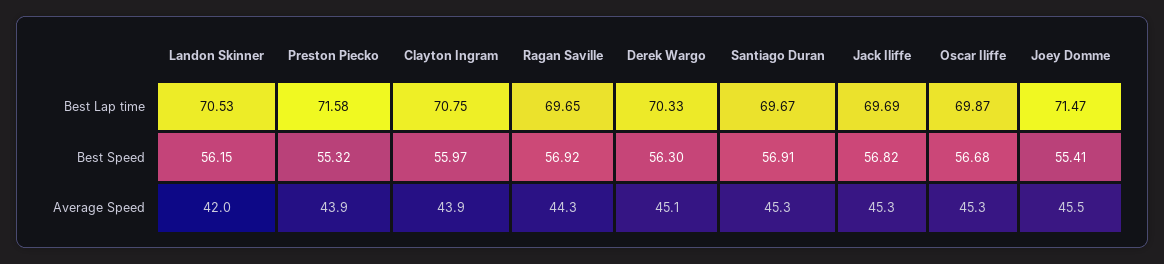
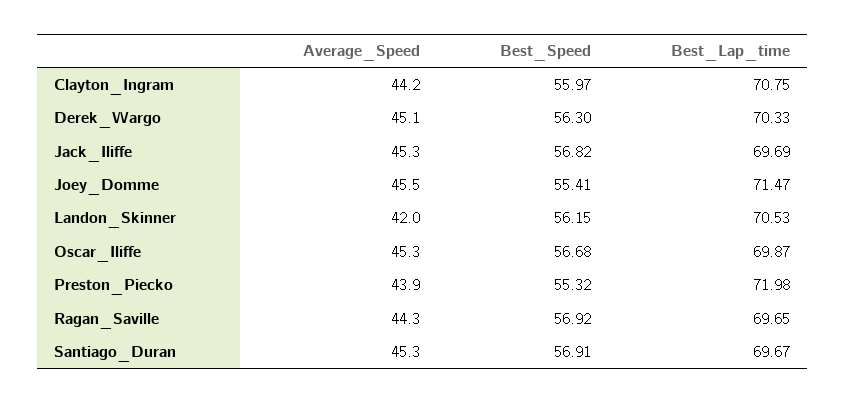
  {
    "Landon Skinner": {
      "Best Lap time": 70.53,
      "Best Speed": 56.15,
      "Average Speed": 42
    },
    "Preston Piecko": {
-     "Best Lap time": 71.58,
+     "Best Lap time": 71.98,
      "Best Speed": 55.32,
      "Average Speed": 43.9
    },
    "Clayton Ingram": {
      "Best Lap time": 70.75,
      "Best Speed": 55.97,
-     "Average Speed": 43.9
+     "Average Speed": 44.2
    },
    "Ragan Saville": {
      "Best Lap time": 69.65,
      "Best Speed": 56.92,
      "Average Speed": 44.3
    },
    "Derek Wargo": {
      "Best Lap time": 70.33,
      "Best Speed": 56.3,
      "Average Speed": 45.1
    },
    "Santiago Duran": {
      "Best Lap time": 69.67,
      "Best Speed": 56.91,
      "Average Speed": 45.3
    },
    "Jack Iliffe": {
      "Best Lap time": 69.69,
      "Best Speed": 56.82,
      "Average Speed": 45.3
    },
    "Oscar Iliffe": {
      "Best Lap time": 69.87,
      "Best Speed": 56.68,
      "Average Speed": 45.3
    },
    "Joey Domme": {
      "Best Lap time": 71.47,
      "Best Speed": 55.41,
      "Average Speed": 45.5
    }
  }

